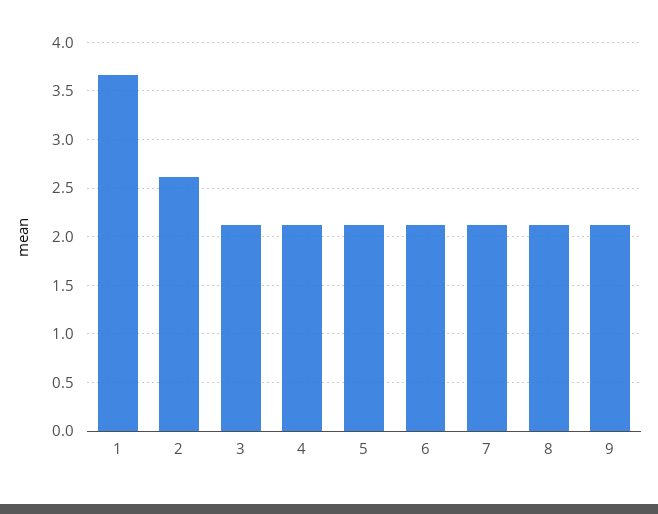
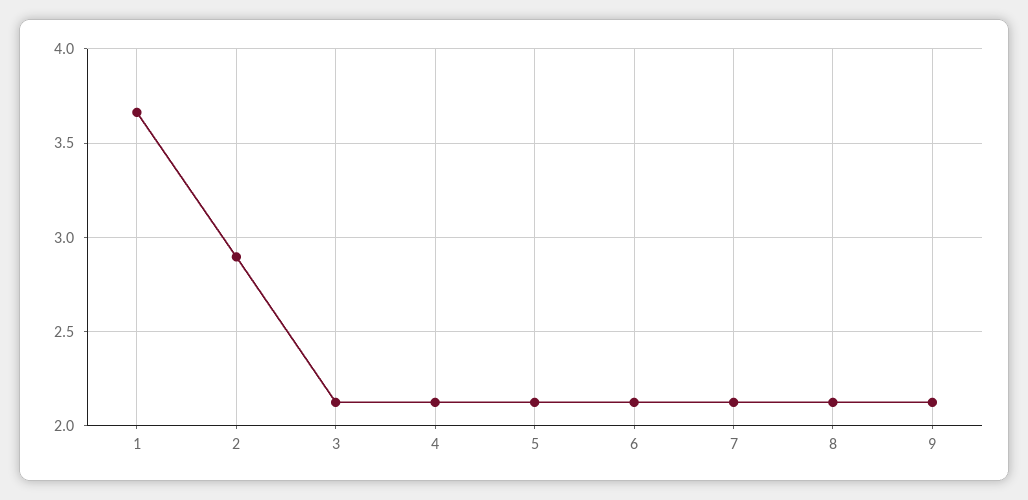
  {
    "1": 3.65,
-   "2": 2.6,
+   "2": 2.9,
    "3": 2.15,
    "4": 2.15,
    "5": 2.15,
    "6": 2.15,
    "7": 2.15,
    "8": 2.15,
    "9": 2.15
  }

